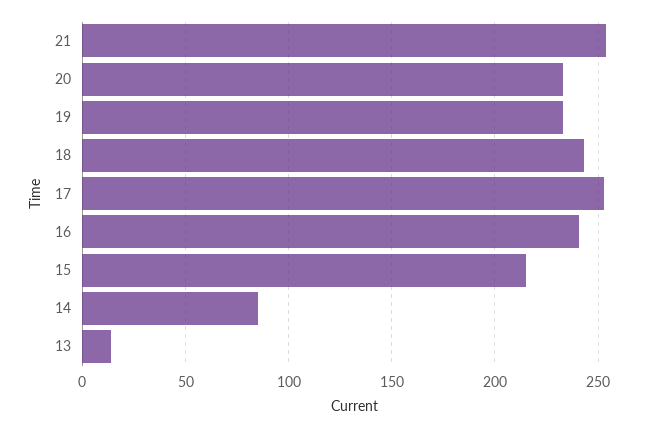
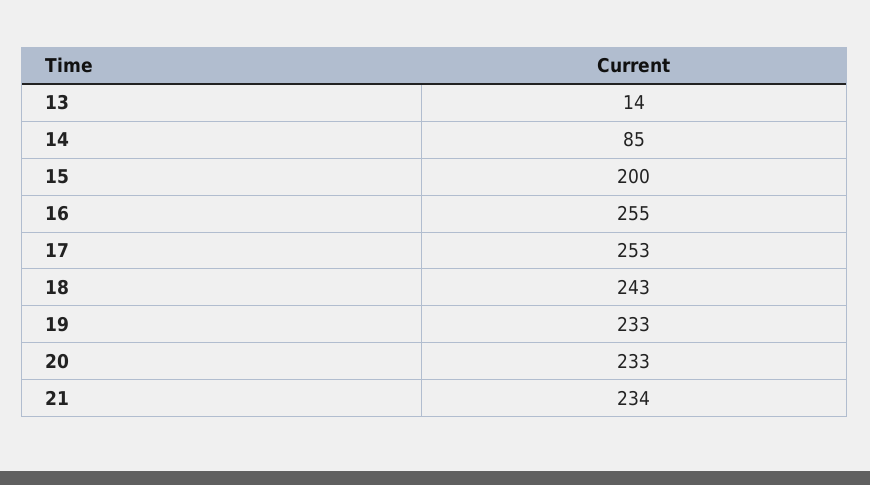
  {
-   "21": 255,
+   "21": 234,
    "20": 233,
    "19": 233,
    "18": 243,
    "17": 253,
-   "16": 240,
+   "16": 255,
-   "15": 215,
+   "15": 200,
    "14": 85,
    "13": 14
  }

